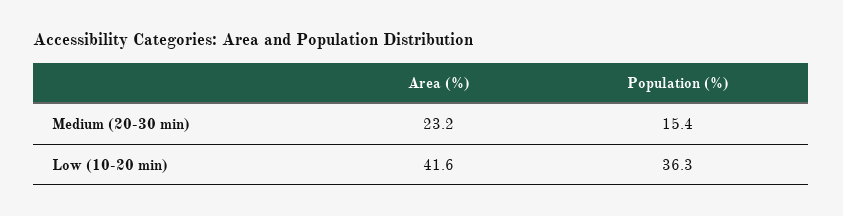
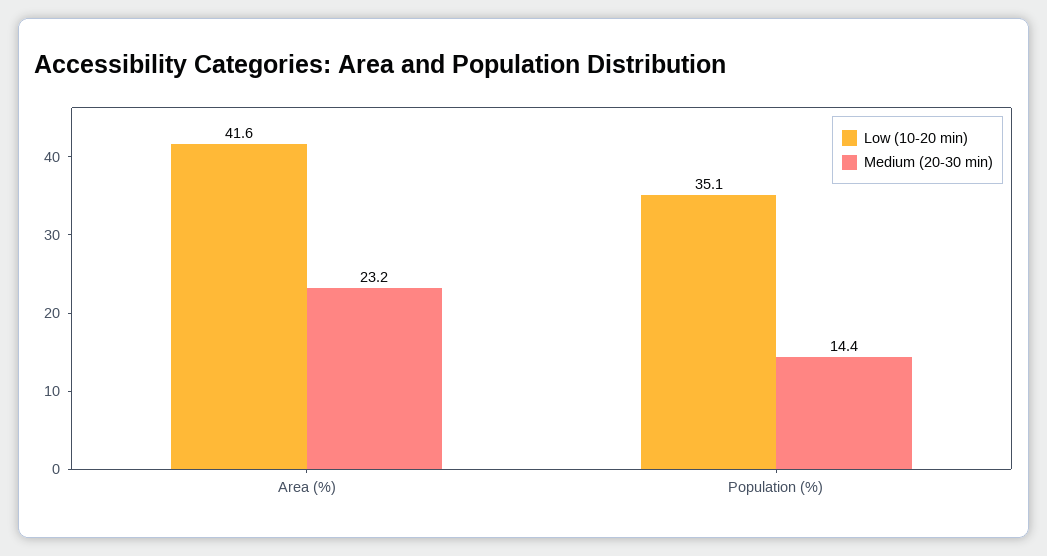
  {
    "Medium (20-30 min)": {
      "Area (%)": 23.2,
-     "Population (%)": 15.4
+     "Population (%)": 14.4
    },
    "Low (10-20 min)": {
      "Area (%)": 41.6,
-     "Population (%)": 36.3
+     "Population (%)": 35.1
    }
  }

